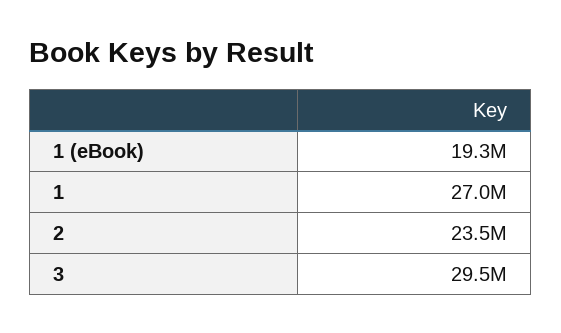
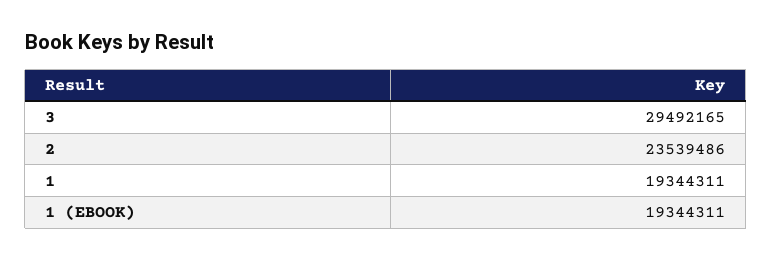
  {
    "1 (eBook)": 19344311,
-   "1": 27000000,
+   "1": 19344311,
    "2": 23539486,
    "3": 29492165
  }

